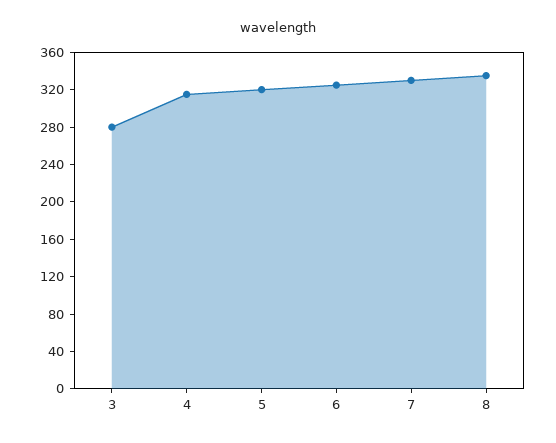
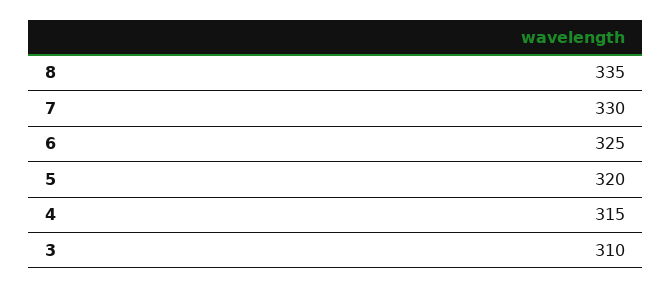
  {
-   "3": 280,
+   "3": 310,
    "4": 315,
    "5": 320,
    "6": 325,
    "7": 330,
    "8": 335
  }

